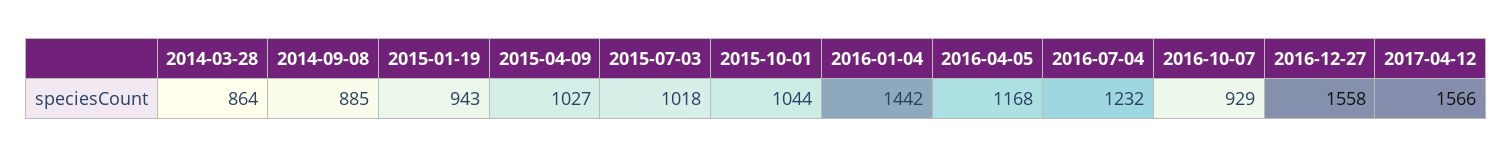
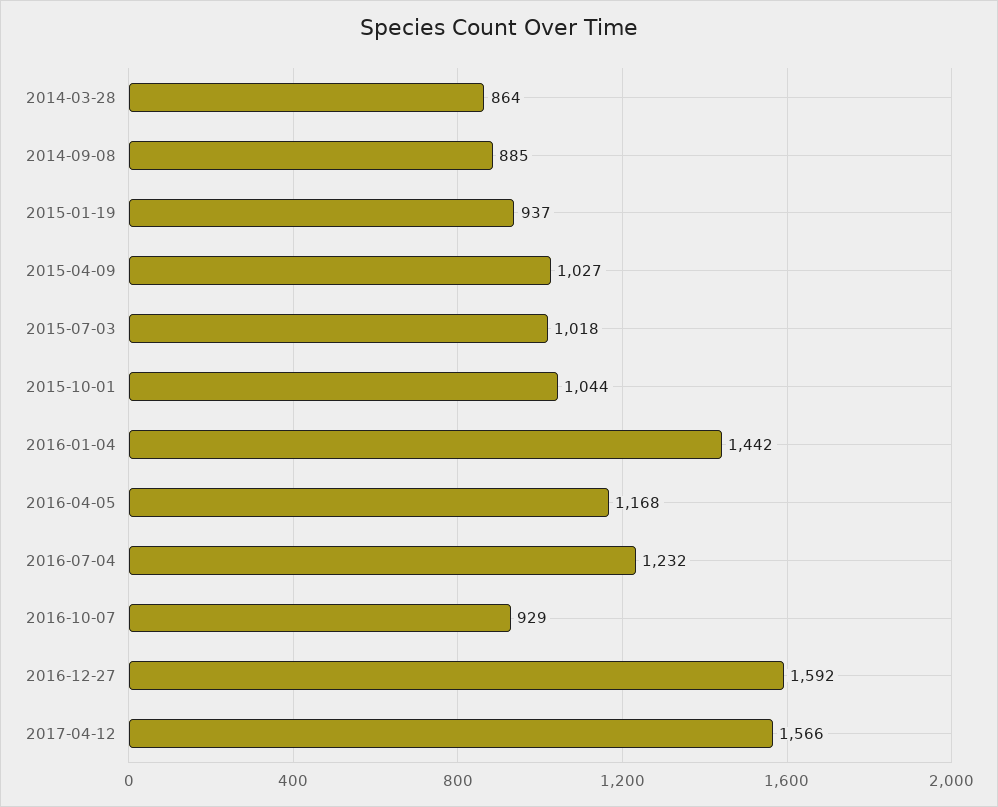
  {
    "2014-03-28": 864,
    "2014-09-08": 885,
-   "2015-01-19": 943,
+   "2015-01-19": 937,
    "2015-04-09": 1027,
    "2015-07-03": 1018,
    "2015-10-01": 1044,
    "2016-01-04": 1442,
    "2016-04-05": 1168,
    "2016-07-04": 1232,
    "2016-10-07": 929,
-   "2016-12-27": 1558,
+   "2016-12-27": 1592,
    "2017-04-12": 1566
  }

